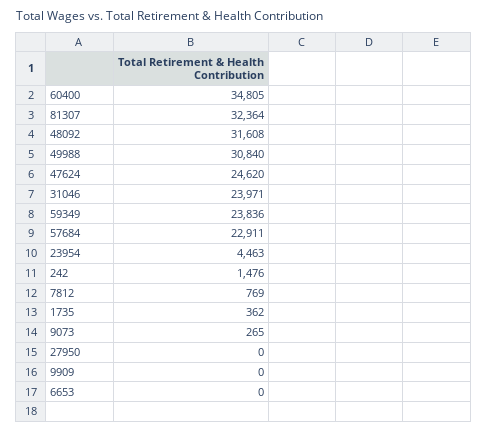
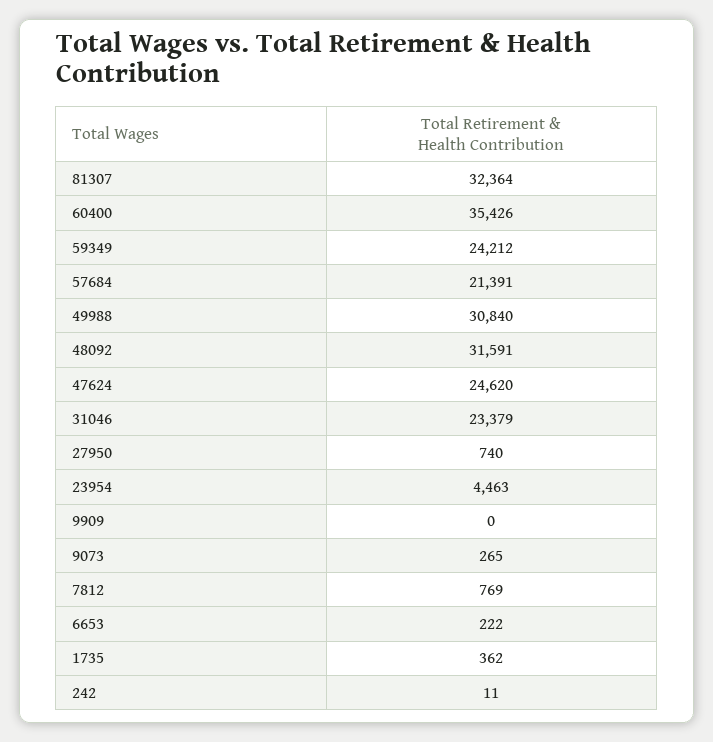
  {
-   "60400": 34805,
+   "60400": 35426,
    "81307": 32364,
-   "48092": 31608,
+   "48092": 31591,
    "49988": 30840,
    "47624": 24620,
-   "31046": 23971,
+   "31046": 23379,
-   "59349": 23836,
+   "59349": 24212,
-   "57684": 22911,
+   "57684": 21391,
    "23954": 4463,
-   "242": 1476,
+   "242": 11,
    "7812": 769,
    "1735": 362,
    "9073": 265,
-   "27950": 0,
+   "27950": 740,
    "9909": 0,
-   "6653": 0
+   "6653": 222
  }

